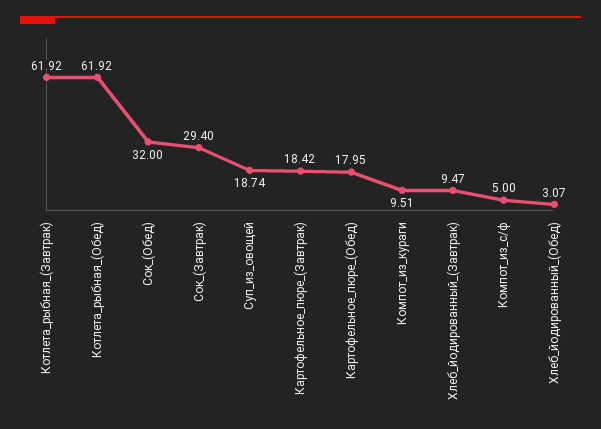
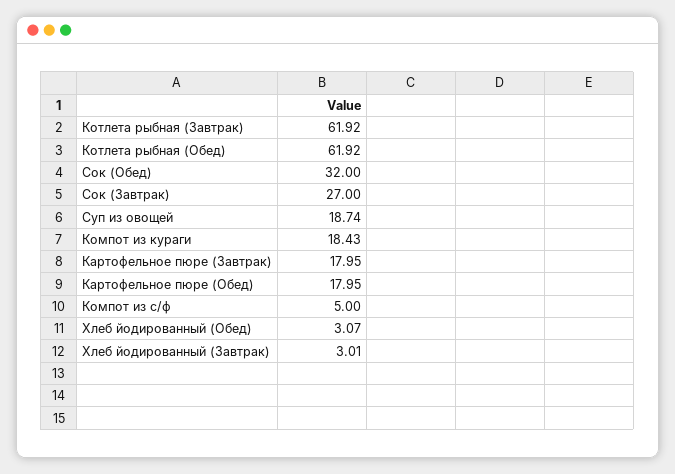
  {
    "Котлета_рыбная_(Завтрак)": 61.92,
    "Котлета_рыбная_(Обед)": 61.92,
    "Сок_(Обед)": 32,
-   "Сок_(Завтрак)": 29.4,
+   "Сок_(Завтрак)": 27,
    "Суп_из_овощей": 18.74,
-   "Картофельное_пюре_(Завтрак)": 18.42,
+   "Картофельное_пюре_(Завтрак)": 17.95,
    "Картофельное_пюре_(Обед)": 17.95,
-   "Компот_из_кураги": 9.51,
+   "Компот_из_кураги": 18.43,
-   "Хлеб_йодированный_(Завтрак)": 9.47,
+   "Хлеб_йодированный_(Завтрак)": 3.01,
    "Компот_из_с/ф": 5,
    "Хлеб_йодированный_(Обед)": 3.07
  }

